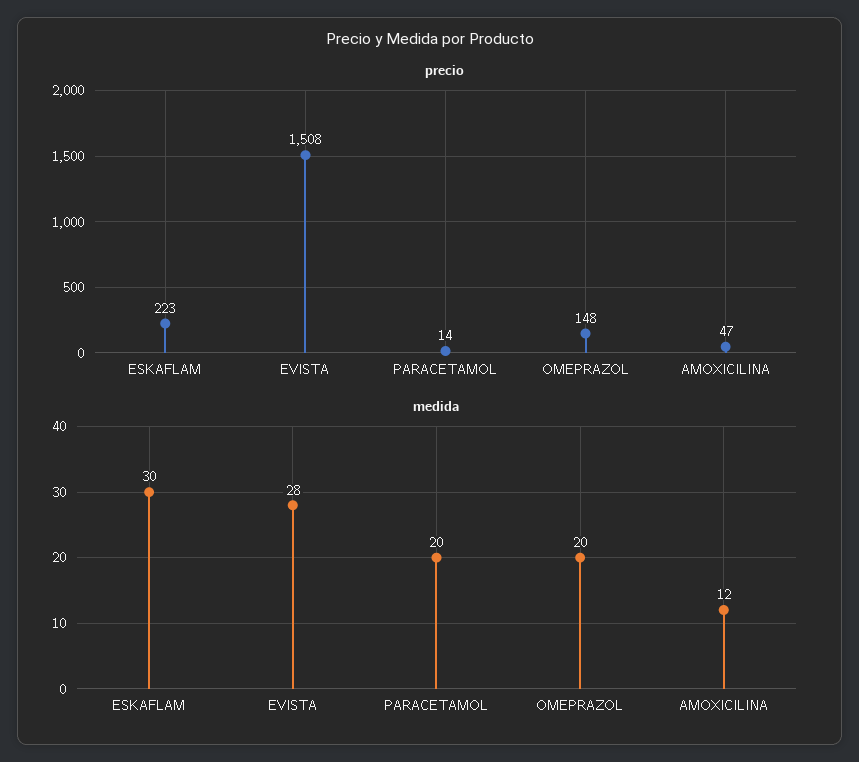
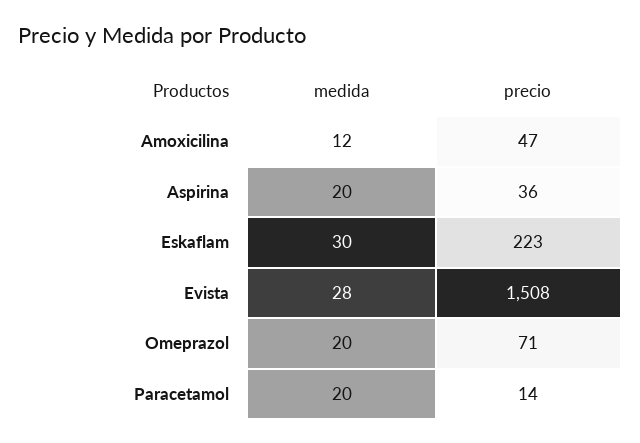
  {
    "precio": {
      "ESKAFLAM": 223,
      "EVISTA": 1508,
      "PARACETAMOL": 14,
-     "OMEPRAZOL": 148,
+     "OMEPRAZOL": 71,
-     "AMOXICILINA": 47
+     "AMOXICILINA": 47,
+     "Aspirina": 36
    },
    "medida": {
      "ESKAFLAM": 30,
      "EVISTA": 28,
      "PARACETAMOL": 20,
      "OMEPRAZOL": 20,
-     "AMOXICILINA": 12
+     "AMOXICILINA": 12,
+     "Aspirina": 20
    }
  }

